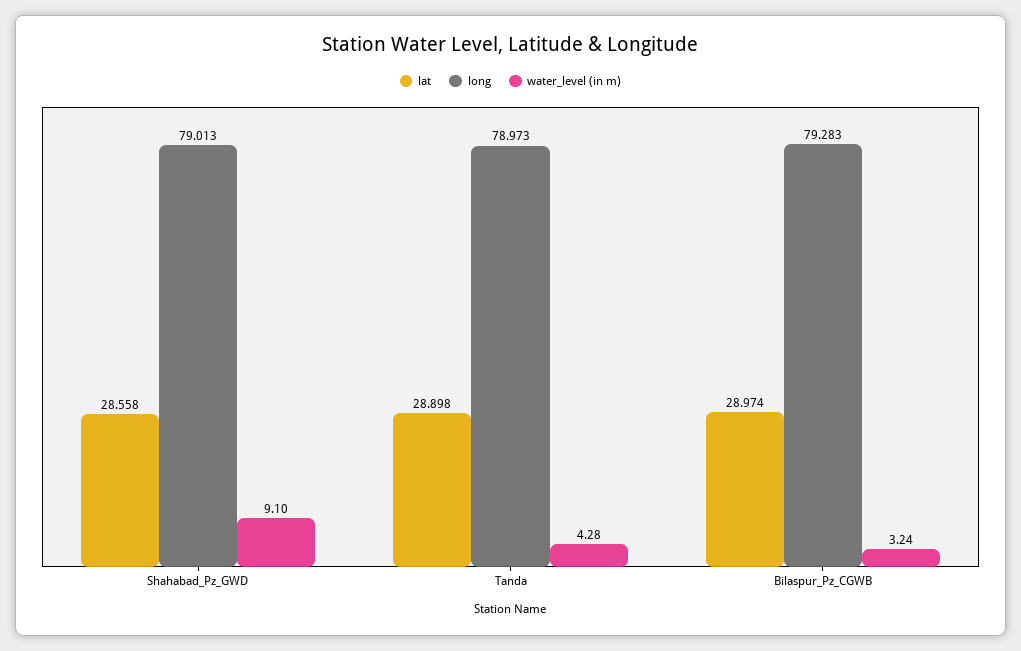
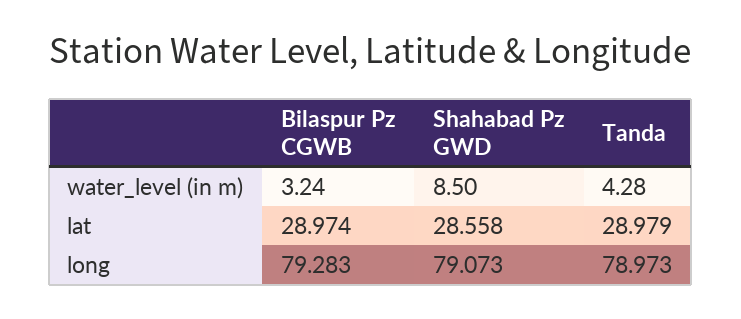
  {
    "lat": {
      "Shahabad_Pz_GWD": 28.558,
-     "Tanda": 28.898,
+     "Tanda": 28.979,
      "Bilaspur_Pz_CGWB": 28.974
    },
    "long": {
-     "Shahabad_Pz_GWD": 79.013,
+     "Shahabad_Pz_GWD": 79.073,
      "Tanda": 78.973,
      "Bilaspur_Pz_CGWB": 79.283
    },
    "water_level (in m)": {
-     "Shahabad_Pz_GWD": 9.1,
+     "Shahabad_Pz_GWD": 8.5,
      "Tanda": 4.28,
      "Bilaspur_Pz_CGWB": 3.24
    }
  }

